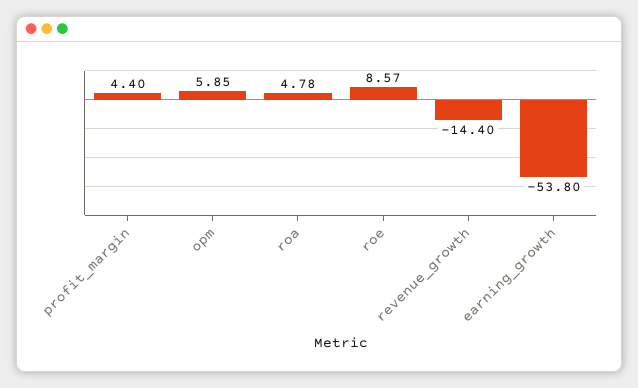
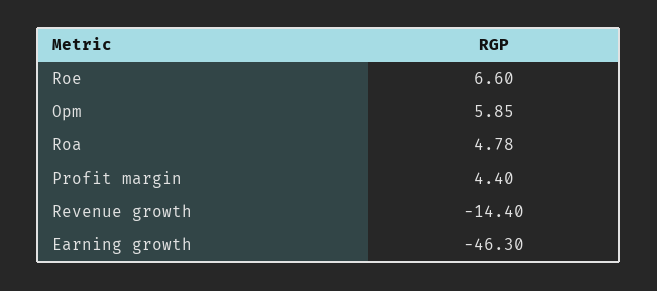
  {
    "profit_margin": 4.4,
    "opm": 5.85,
    "roa": 4.78,
-   "roe": 8.57,
+   "roe": 6.6,
    "revenue_growth": -14.4,
-   "earning_growth": -53.8
+   "earning_growth": -46.3
  }

